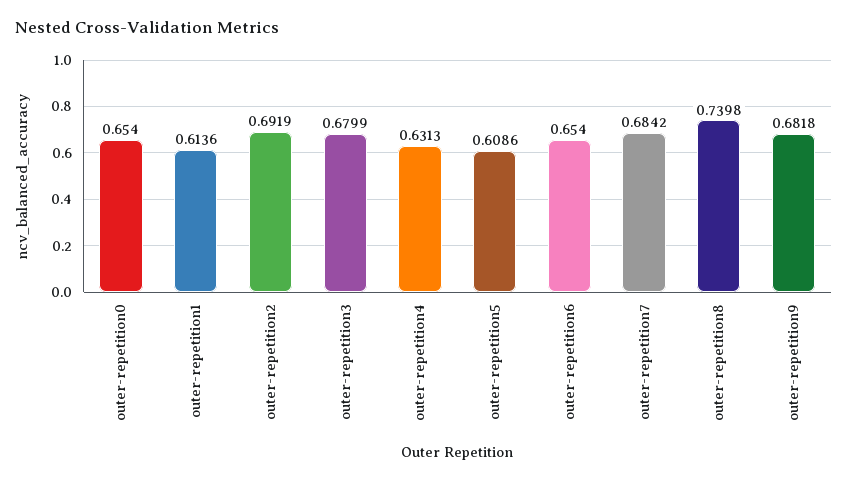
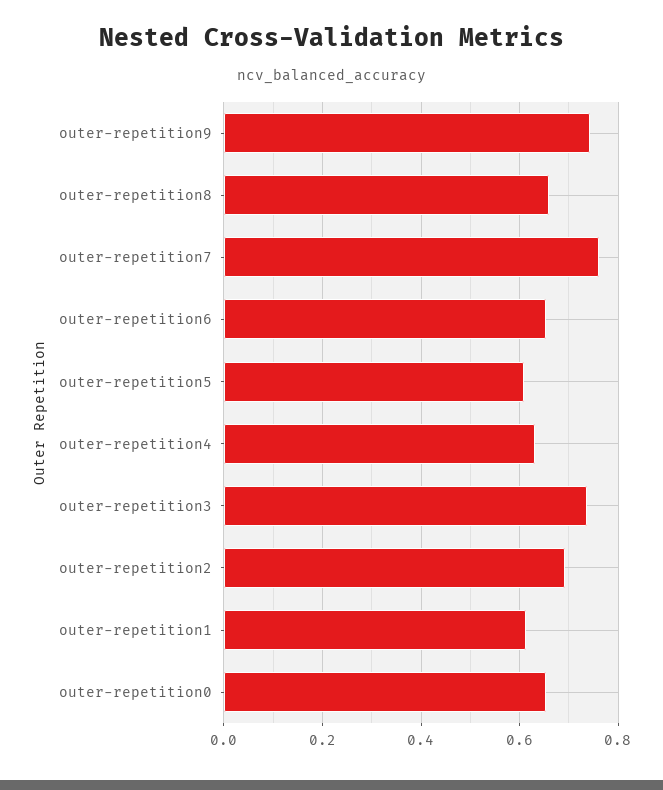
  {
    "outer-repetition0": 0.654,
    "outer-repetition1": 0.6136,
    "outer-repetition2": 0.6919,
-   "outer-repetition3": 0.6799,
+   "outer-repetition3": 0.74,
    "outer-repetition4": 0.6313,
    "outer-repetition5": 0.6086,
    "outer-repetition6": 0.654,
-   "outer-repetition7": 0.6842,
+   "outer-repetition7": 0.76,
-   "outer-repetition8": 0.7398,
+   "outer-repetition8": 0.66,
-   "outer-repetition9": 0.6818
+   "outer-repetition9": 0.74
  }

